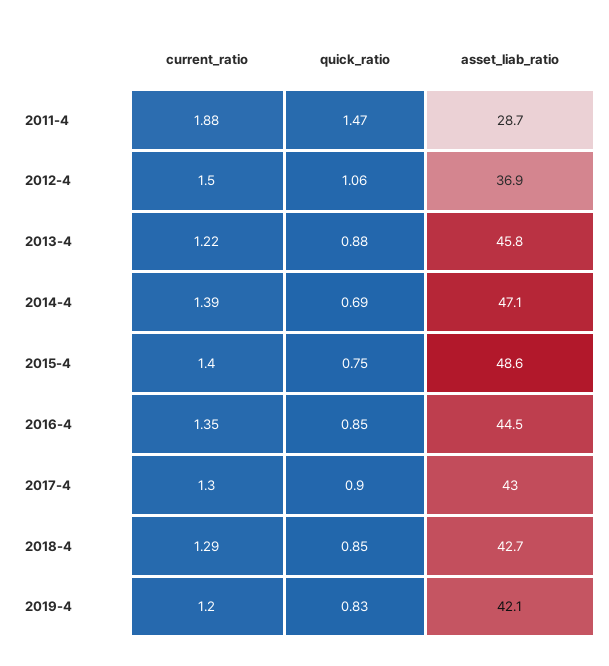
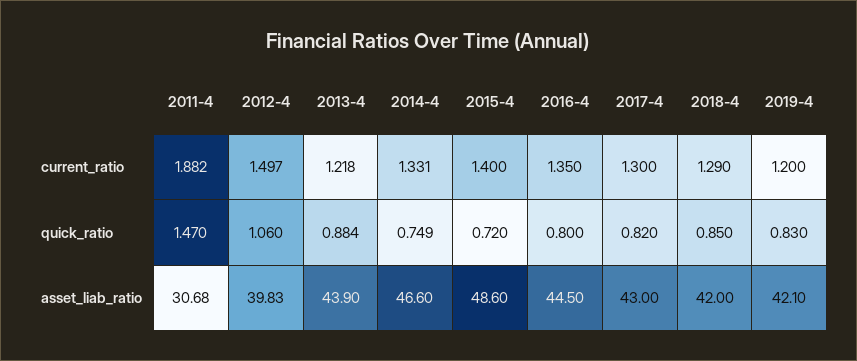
  {
    "current_ratio": {
      "2011-4": 1.882,
      "2012-4": 1.497,
      "2013-4": 1.218,
-     "2014-4": 1.39,
+     "2014-4": 1.331,
      "2015-4": 1.4,
      "2016-4": 1.35,
      "2017-4": 1.3,
      "2018-4": 1.29,
      "2019-4": 1.2
    },
    "quick_ratio": {
      "2011-4": 1.47,
      "2012-4": 1.06,
      "2013-4": 0.884,
-     "2014-4": 0.69,
+     "2014-4": 0.749,
-     "2015-4": 0.75,
+     "2015-4": 0.72,
-     "2016-4": 0.85,
+     "2016-4": 0.8,
-     "2017-4": 0.9,
+     "2017-4": 0.82,
      "2018-4": 0.85,
      "2019-4": 0.83
    },
    "asset_liab_ratio": {
-     "2011-4": 28.7,
+     "2011-4": 30.68,
-     "2012-4": 36.9,
+     "2012-4": 39.83,
-     "2013-4": 45.8,
+     "2013-4": 43.9,
-     "2014-4": 47.1,
+     "2014-4": 46.6,
      "2015-4": 48.6,
      "2016-4": 44.5,
      "2017-4": 43,
-     "2018-4": 42.7,
+     "2018-4": 42,
      "2019-4": 42.1
    }
  }

